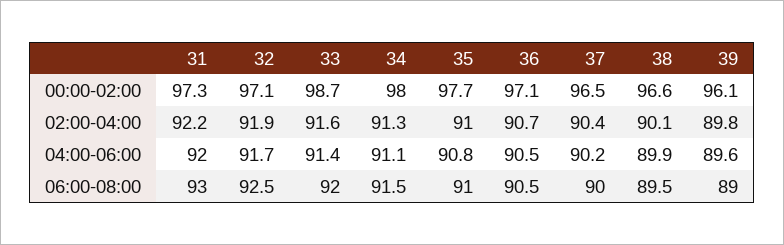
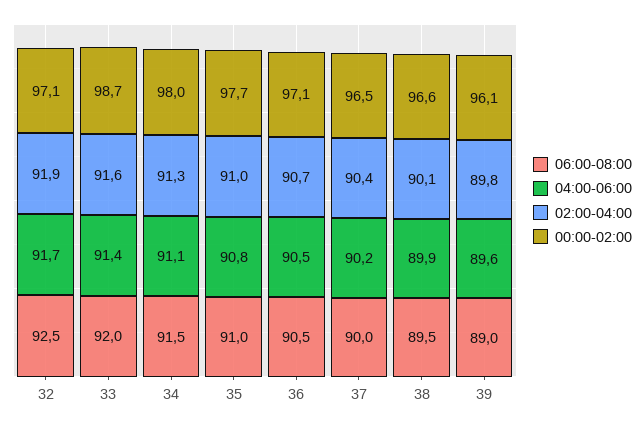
  {
    "00:00-02:00": {
-     "31": 97.3,
      "32": 97.1,
      "33": 98.7,
      "34": 98,
      "35": 97.7,
      "36": 97.1,
      "37": 96.5,
      "38": 96.6,
      "39": 96.1
    },
    "02:00-04:00": {
-     "31": 92.2,
      "32": 91.9,
      "33": 91.6,
      "34": 91.3,
      "35": 91,
      "36": 90.7,
      "37": 90.4,
      "38": 90.1,
      "39": 89.8
    },
    "04:00-06:00": {
-     "31": 92,
      "32": 91.7,
      "33": 91.4,
      "34": 91.1,
      "35": 90.8,
      "36": 90.5,
      "37": 90.2,
      "38": 89.9,
      "39": 89.6
    },
    "06:00-08:00": {
-     "31": 93,
      "32": 92.5,
      "33": 92,
      "34": 91.5,
      "35": 91,
      "36": 90.5,
      "37": 90,
      "38": 89.5,
      "39": 89
    }
  }

